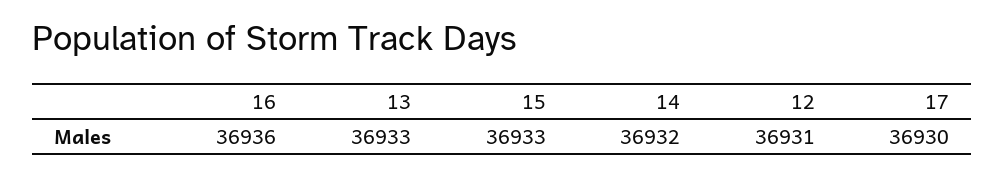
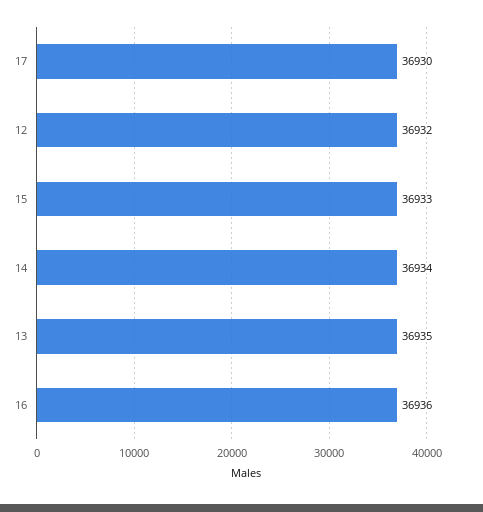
  {
    "16": 36936,
-   "13": 36933,
+   "13": 36935,
    "15": 36933,
-   "14": 36932,
+   "14": 36934,
-   "12": 36931,
+   "12": 36932,
    "17": 36930
  }

